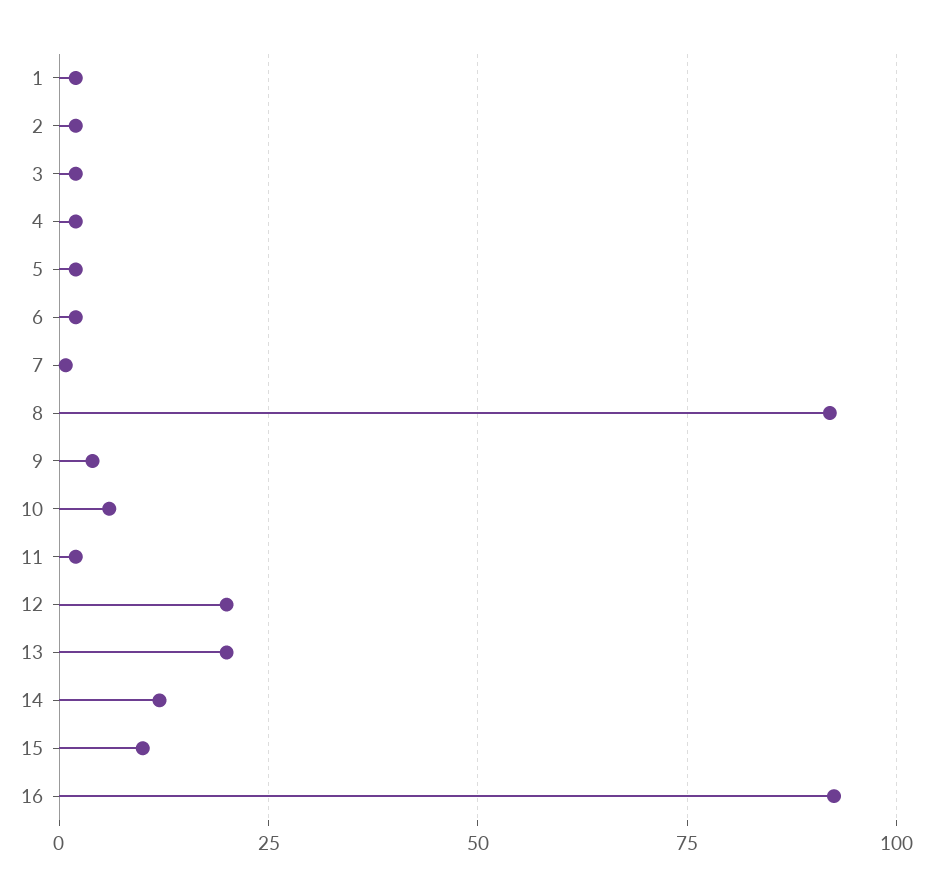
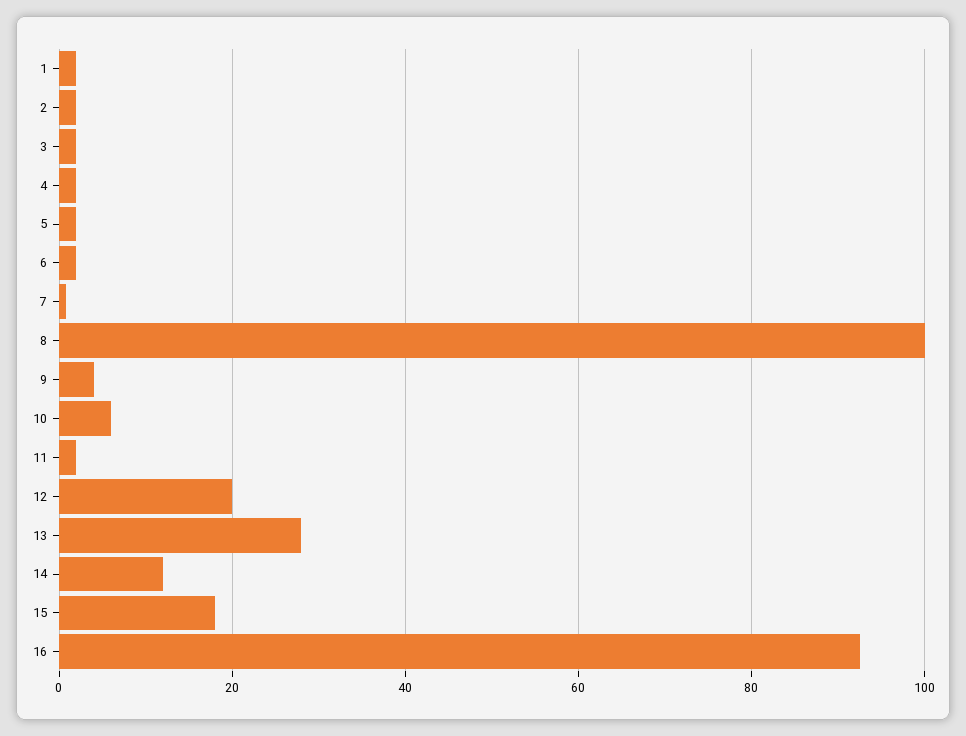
  {
    "1": 2,
    "2": 2,
    "3": 2,
    "4": 2,
    "5": 2,
    "6": 2,
    "7": 0,
-   "8": 92.5,
+   "8": 100,
    "9": 4,
    "10": 6,
    "11": 2,
    "12": 20,
-   "13": 20,
+   "13": 28,
    "14": 12,
-   "15": 10,
+   "15": 18,
    "16": 92
  }

